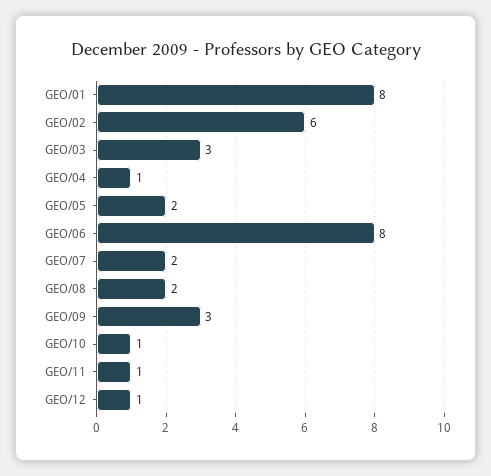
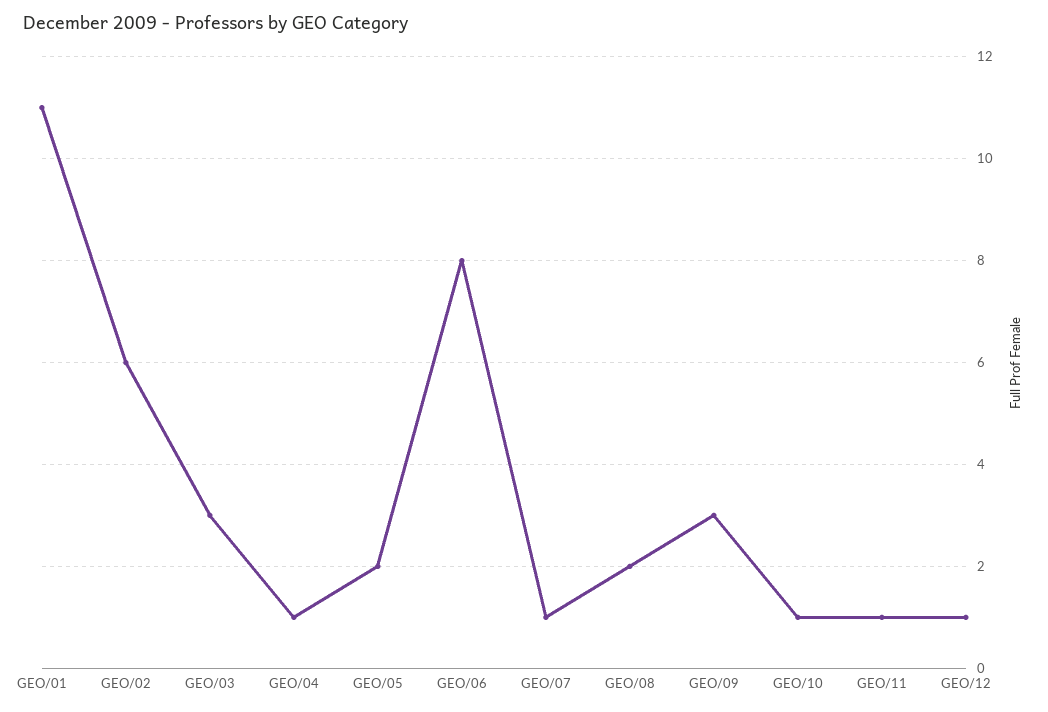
  {
-   "GEO/01": 8,
+   "GEO/01": 11,
    "GEO/02": 6,
    "GEO/03": 3,
    "GEO/04": 1,
    "GEO/05": 2,
    "GEO/06": 8,
-   "GEO/07": 2,
+   "GEO/07": 1,
    "GEO/08": 2,
    "GEO/09": 3,
    "GEO/10": 1,
    "GEO/11": 1,
    "GEO/12": 1
  }

